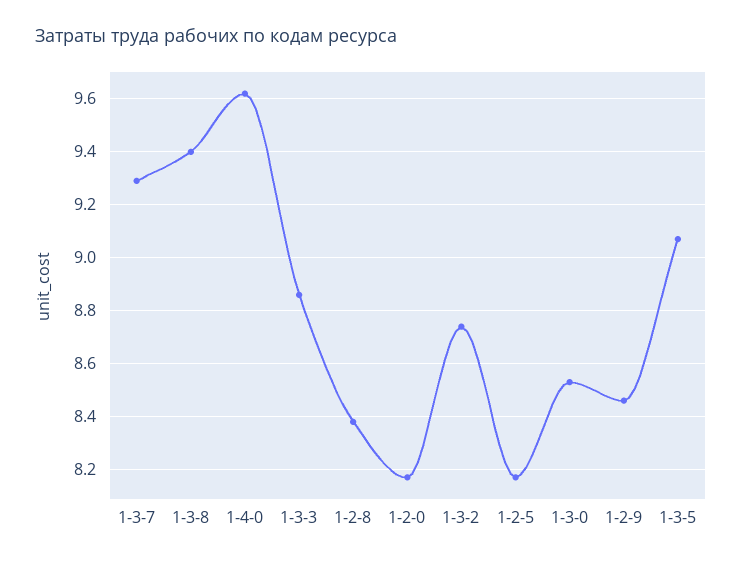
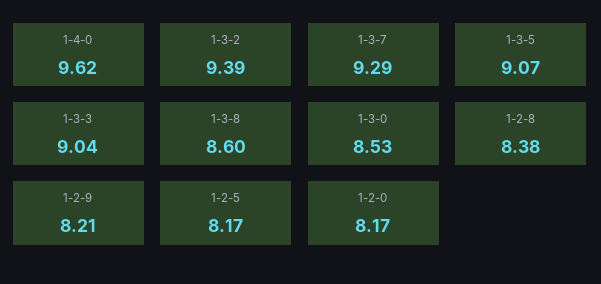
  {
    "1-3-7": 9.29,
-   "1-3-8": 9.4,
+   "1-3-8": 8.6,
    "1-4-0": 9.62,
-   "1-3-3": 8.85,
+   "1-3-3": 9.04,
    "1-2-8": 8.38,
    "1-2-0": 8.17,
-   "1-3-2": 8.75,
+   "1-3-2": 9.39,
    "1-2-5": 8.17,
    "1-3-0": 8.53,
-   "1-2-9": 8.45,
+   "1-2-9": 8.21,
    "1-3-5": 9.07
  }

